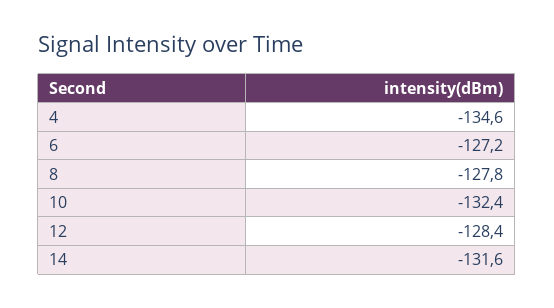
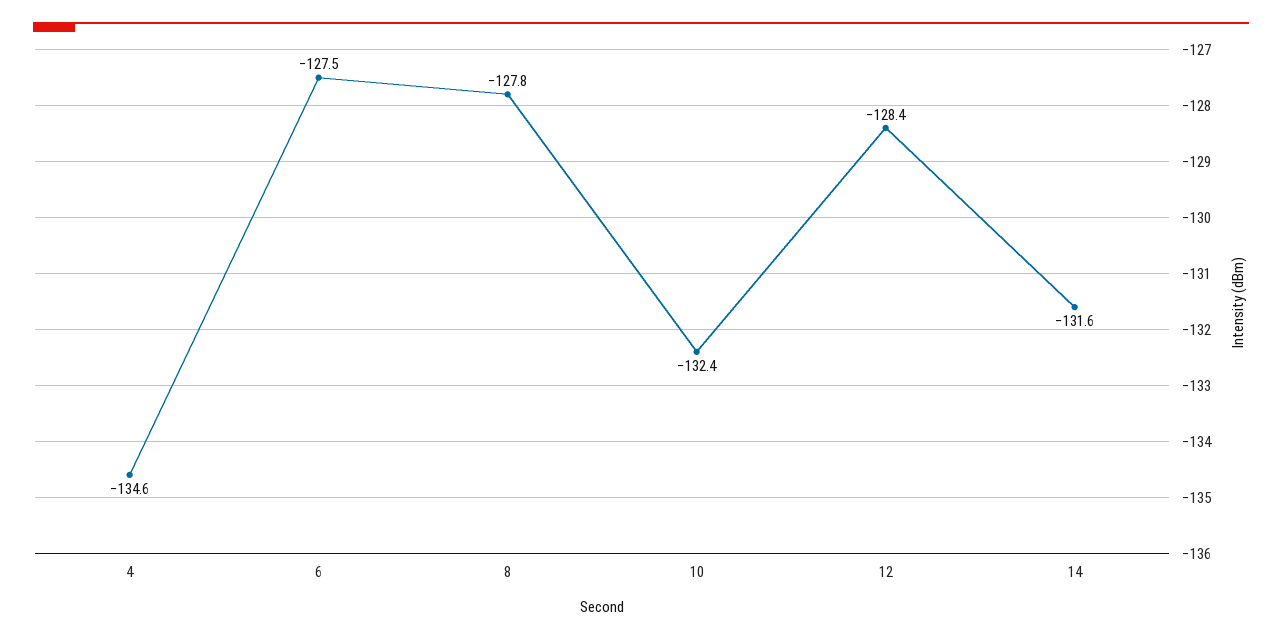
  {
    "4": -134.6,
-   "6": -127.2,
+   "6": -127.5,
    "8": -127.8,
    "10": -132.4,
    "12": -128.4,
    "14": -131.6
  }

